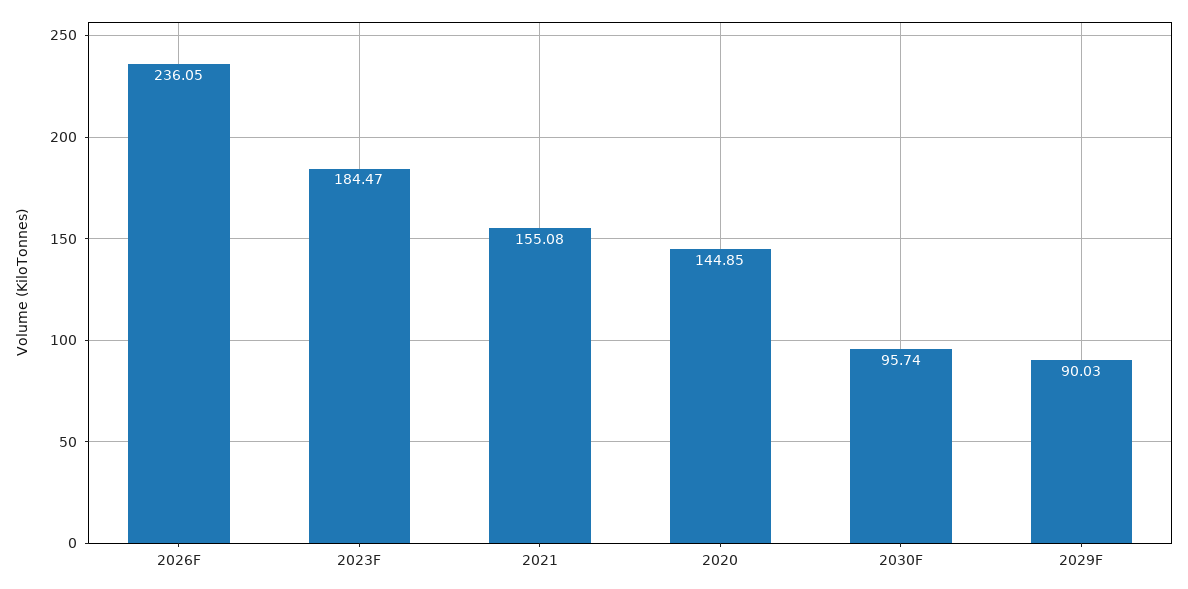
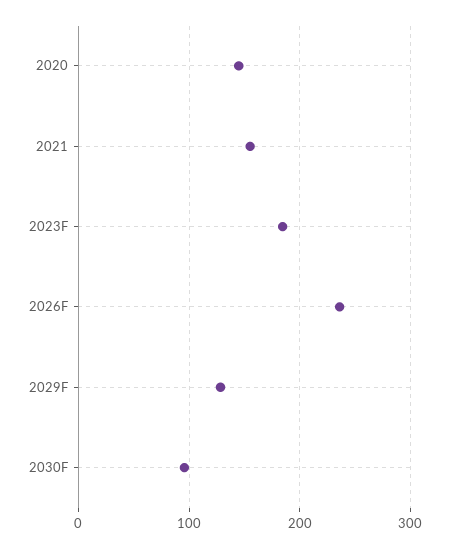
  {
    "2026F": 236.05,
    "2023F": 184.47,
    "2021": 155.08,
    "2020": 144.85,
    "2030F": 95.74,
-   "2029F": 90.03
+   "2029F": 130
  }

